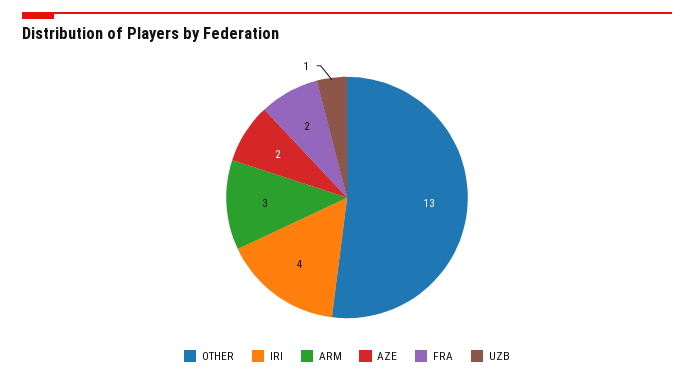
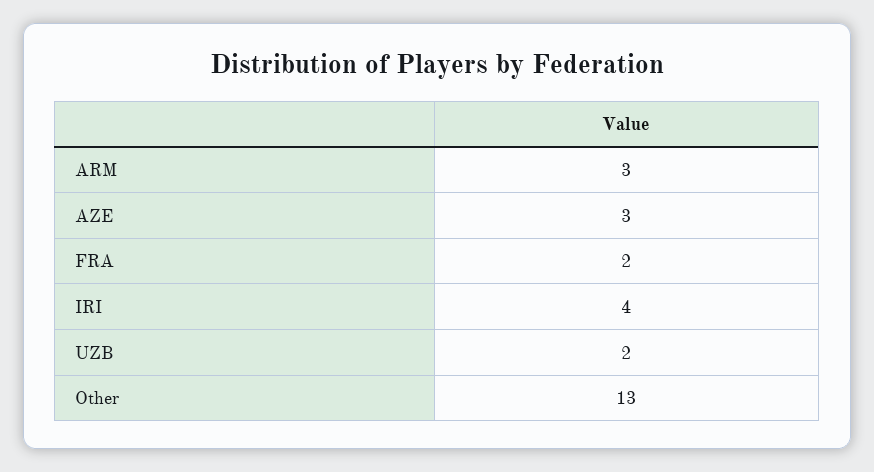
  {
    "OTHER": 13,
    "IRI": 4,
    "ARM": 3,
-   "AZE": 2,
+   "AZE": 3,
    "FRA": 2,
-   "UZB": 1
+   "UZB": 2
  }

